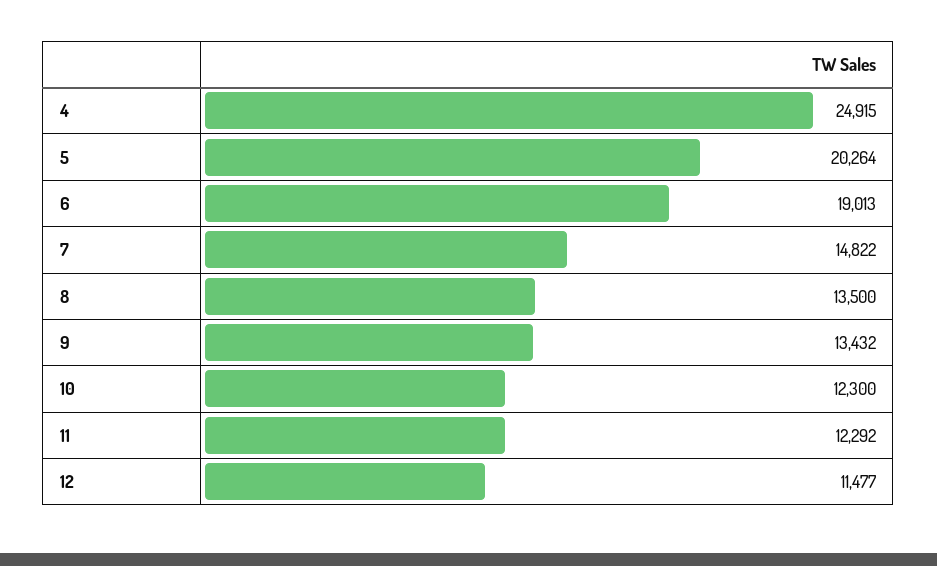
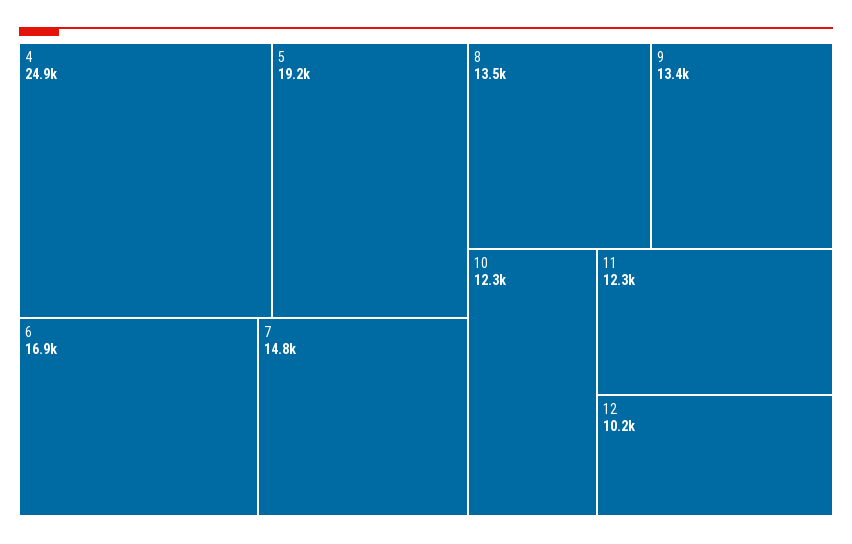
  {
    "4": 24915,
-   "5": 20264,
+   "5": 19200,
-   "6": 19013,
+   "6": 16900,
    "7": 14822,
    "8": 13500,
    "9": 13432,
    "10": 12300,
    "11": 12292,
-   "12": 11477
+   "12": 10200
  }

